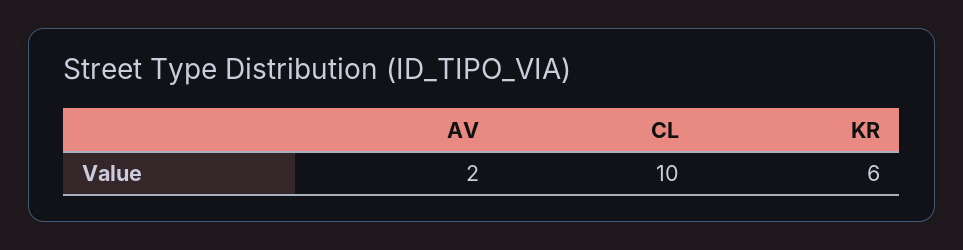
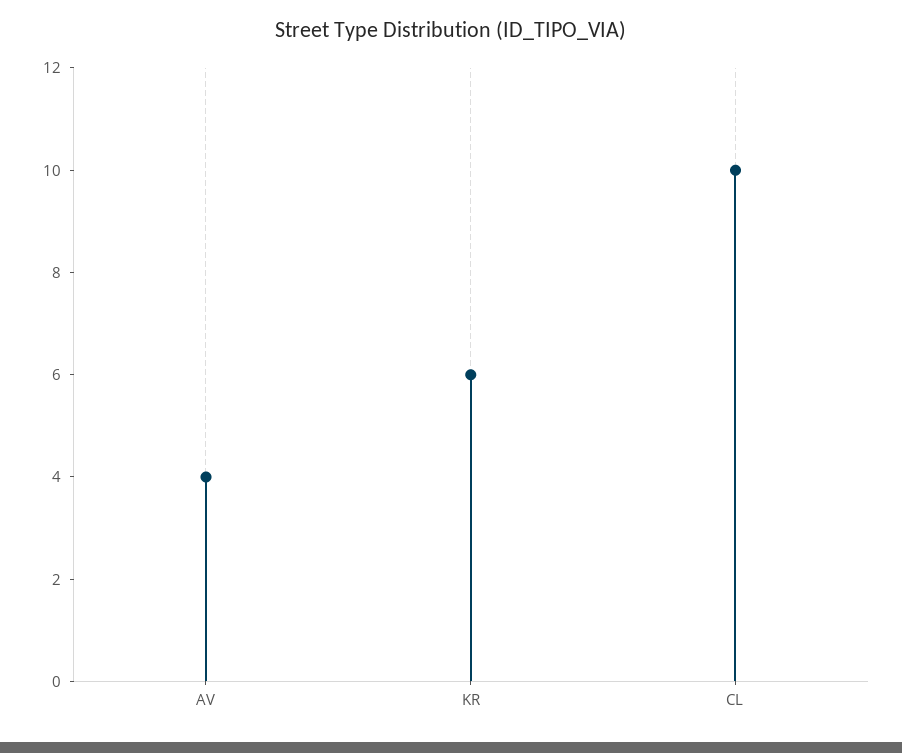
  {
-   "AV": 2,
+   "AV": 4,
    "CL": 10,
    "KR": 6
  }

